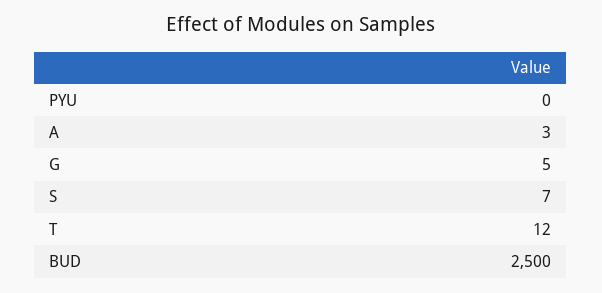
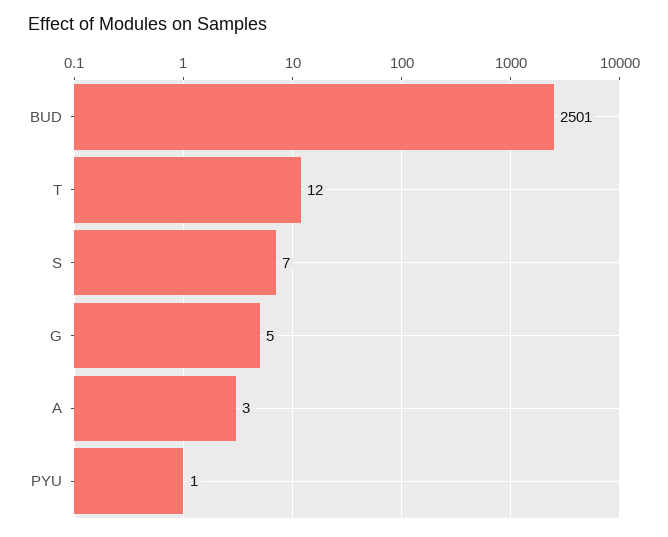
  {
-   "PYU": 0,
+   "PYU": 1,
    "A": 3,
    "G": 5,
    "S": 7,
    "T": 12,
-   "BUD": 2500
+   "BUD": 2501
  }

